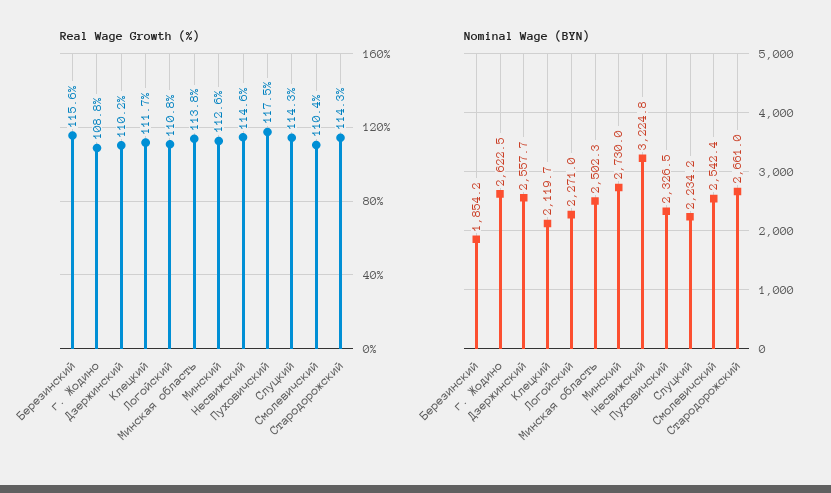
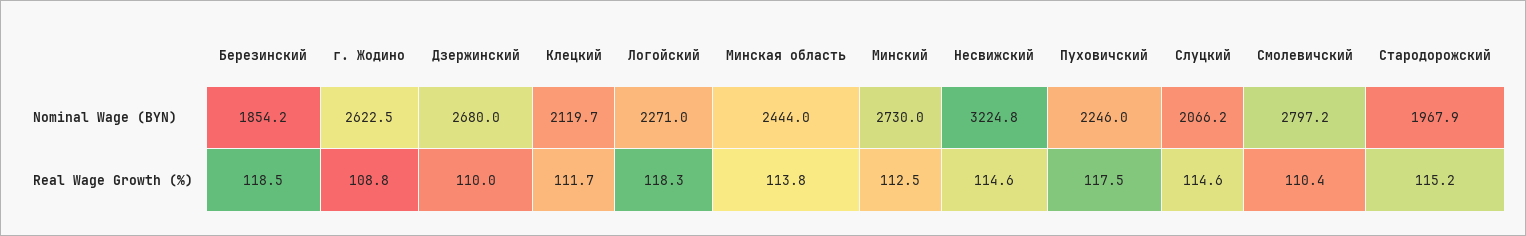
  {
    "Real Wage Growth (%)": {
-     "Березинский": 115.6,
+     "Березинский": 118.5,
      "г. Жодино": 108.8,
-     "Дзержинский": 110.2,
+     "Дзержинский": 110,
      "Клецкий": 111.7,
-     "Логойский": 110.8,
+     "Логойский": 118.3,
      "Минская область": 113.8,
-     "Минский": 112.6,
+     "Минский": 112.5,
      "Несвижский": 114.6,
      "Пуховичский": 117.5,
-     "Слуцкий": 114.3,
+     "Слуцкий": 114.6,
      "Смолевичский": 110.4,
-     "Стародорожский": 114.3
+     "Стародорожский": 115.2
    },
    "Nominal Wage (BYN)": {
      "Березинский": 1854.2,
      "г. Жодино": 2622.5,
-     "Дзержинский": 2557.7,
+     "Дзержинский": 2680,
      "Клецкий": 2119.7,
      "Логойский": 2271,
-     "Минская область": 2502.3,
+     "Минская область": 2444,
      "Минский": 2730,
      "Несвижский": 3224.8,
-     "Пуховичский": 2326.5,
+     "Пуховичский": 2246,
-     "Слуцкий": 2234.2,
+     "Слуцкий": 2066.2,
-     "Смолевичский": 2542.4,
+     "Смолевичский": 2797.2,
-     "Стародорожский": 2661
+     "Стародорожский": 1967.9
    }
  }

